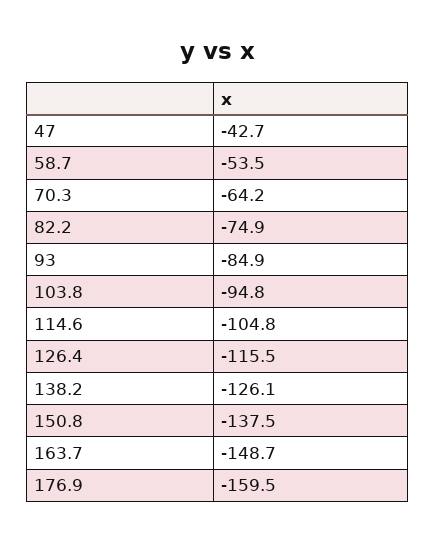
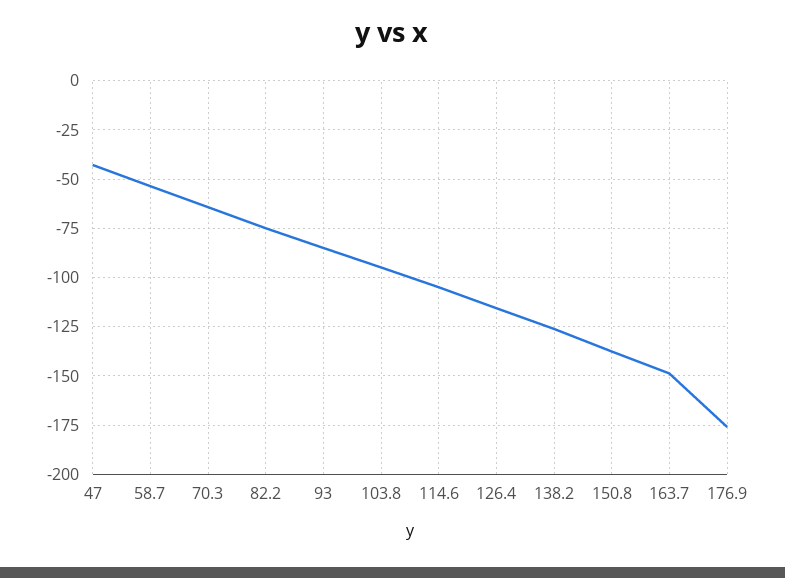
  {
    "47": -42.7,
    "58.7": -53.5,
    "70.3": -64.2,
    "82.2": -74.9,
    "93": -84.9,
    "103.8": -94.8,
    "114.6": -104.8,
    "126.4": -115.5,
    "138.2": -126.1,
    "150.8": -137.5,
    "163.7": -148.7,
-   "176.9": -159.5
+   "176.9": -175
  }

